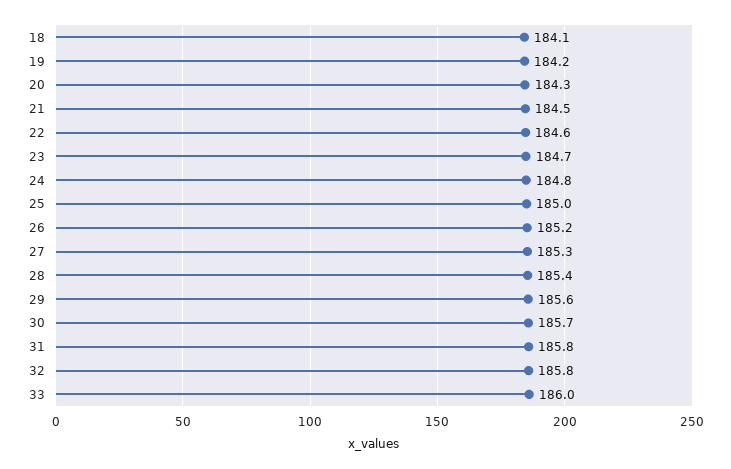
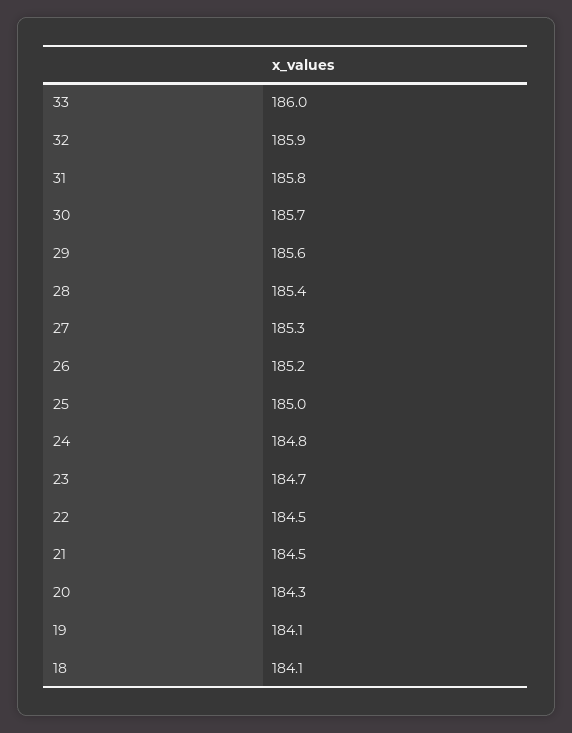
  {
    "18": 184.1,
-   "19": 184.2,
+   "19": 184.1,
    "20": 184.3,
    "21": 184.5,
-   "22": 184.6,
+   "22": 184.5,
    "23": 184.7,
    "24": 184.8,
    "25": 185,
    "26": 185.2,
    "27": 185.3,
    "28": 185.4,
    "29": 185.6,
    "30": 185.7,
    "31": 185.8,
-   "32": 185.8,
+   "32": 185.9,
    "33": 186
  }

